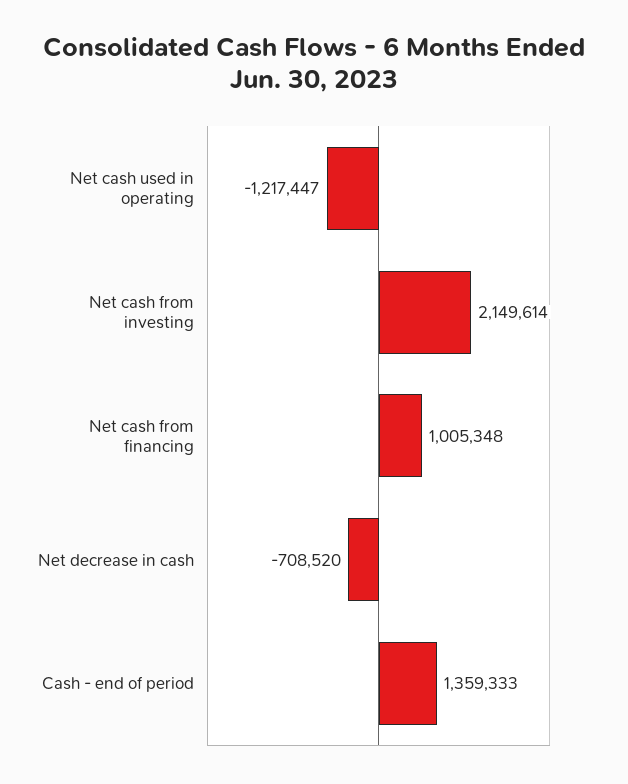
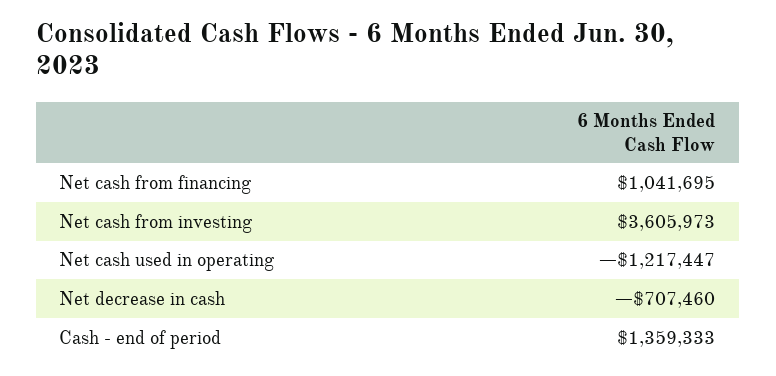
  {
    "Net cash used in operating": -1217447,
-   "Net cash from investing": 2149614,
+   "Net cash from investing": 3605973,
-   "Net cash from financing": 1005348,
+   "Net cash from financing": 1041695,
-   "Net decrease in cash": -708520,
+   "Net decrease in cash": -707460,
    "Cash - end of period": 1359333
  }

